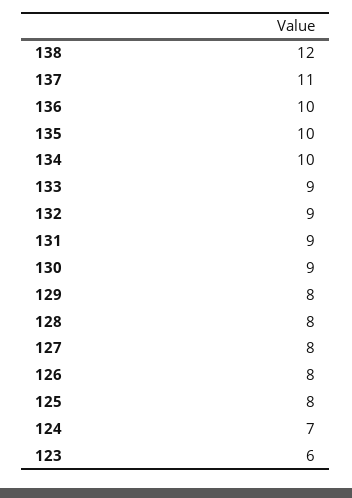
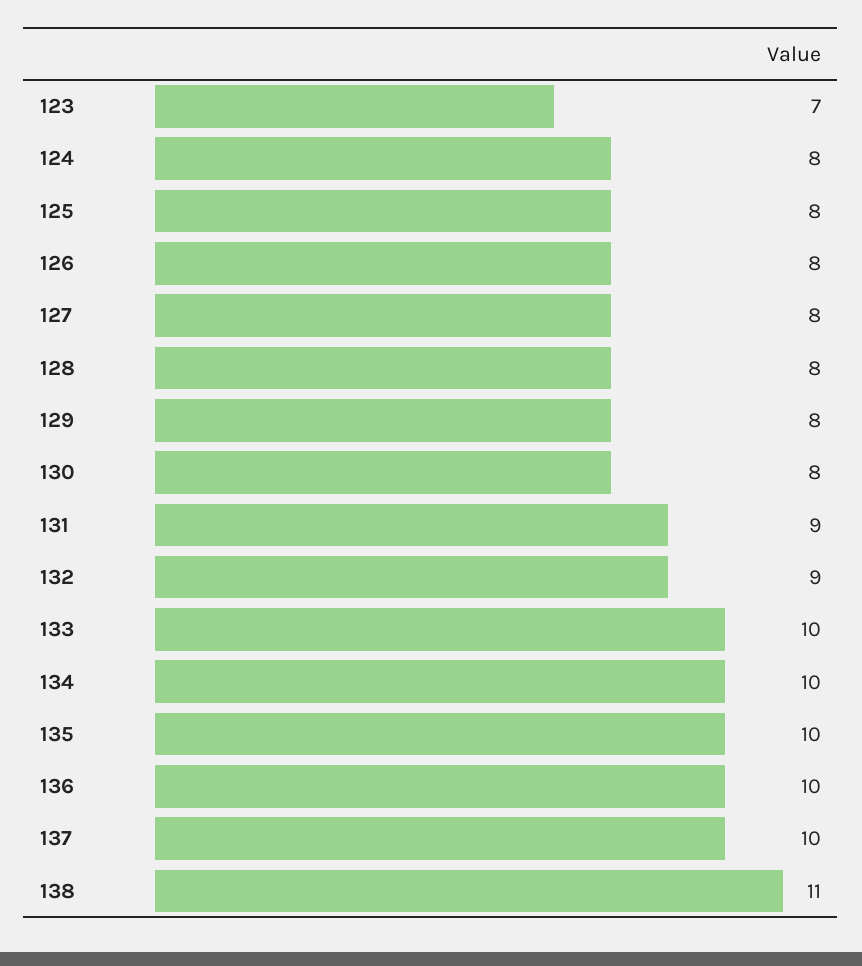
  {
-   "138": 12,
+   "138": 11,
-   "137": 11,
+   "137": 10,
    "136": 10,
    "135": 10,
    "134": 10,
-   "133": 9,
+   "133": 10,
    "132": 9,
    "131": 9,
-   "130": 9,
+   "130": 8,
    "129": 8,
    "128": 8,
    "127": 8,
    "126": 8,
    "125": 8,
-   "124": 7,
+   "124": 8,
-   "123": 6
+   "123": 7
  }

